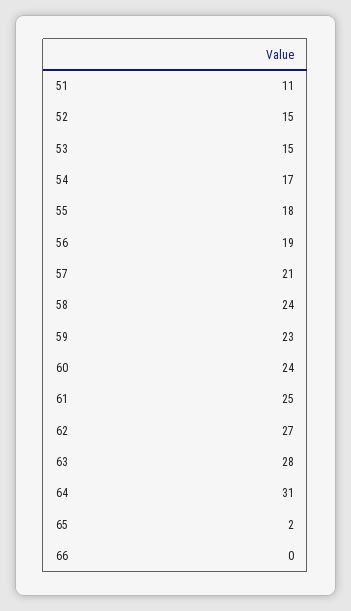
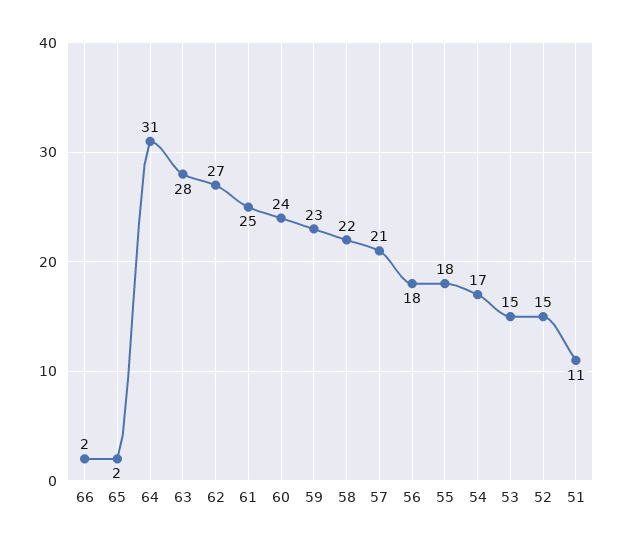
  {
    "51": 11,
    "52": 15,
    "53": 15,
    "54": 17,
    "55": 18,
-   "56": 19,
+   "56": 18,
    "57": 21,
-   "58": 24,
+   "58": 22,
    "59": 23,
    "60": 24,
    "61": 25,
    "62": 27,
    "63": 28,
    "64": 31,
    "65": 2,
-   "66": 0
+   "66": 2
  }

